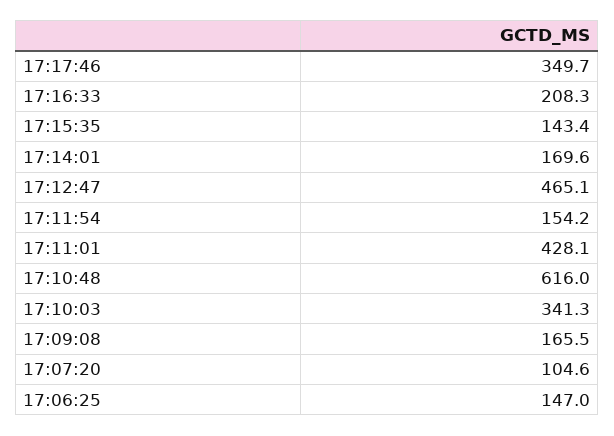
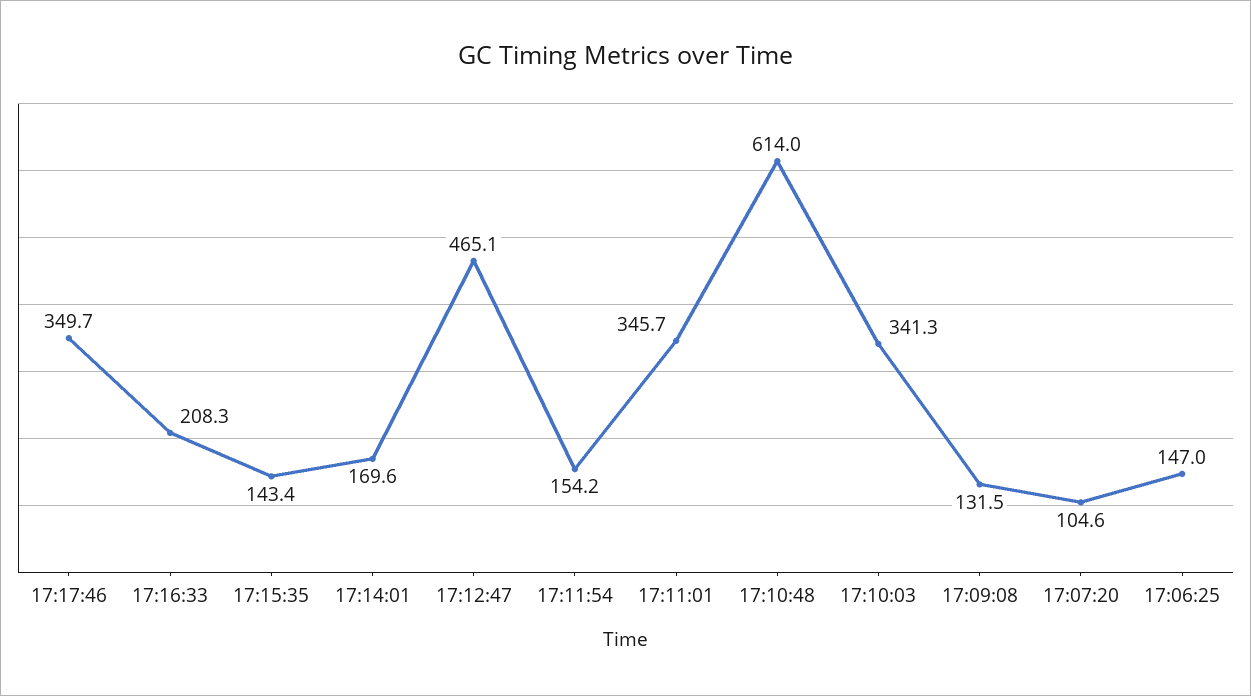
  {
    "17:17:46": 349.7,
    "17:16:33": 208.3,
    "17:15:35": 143.4,
    "17:14:01": 169.6,
    "17:12:47": 465.1,
    "17:11:54": 154.2,
-   "17:11:01": 428.1,
+   "17:11:01": 345.7,
-   "17:10:48": 616,
+   "17:10:48": 614,
    "17:10:03": 341.3,
-   "17:09:08": 165.5,
+   "17:09:08": 131.5,
    "17:07:20": 104.6,
    "17:06:25": 147
  }

